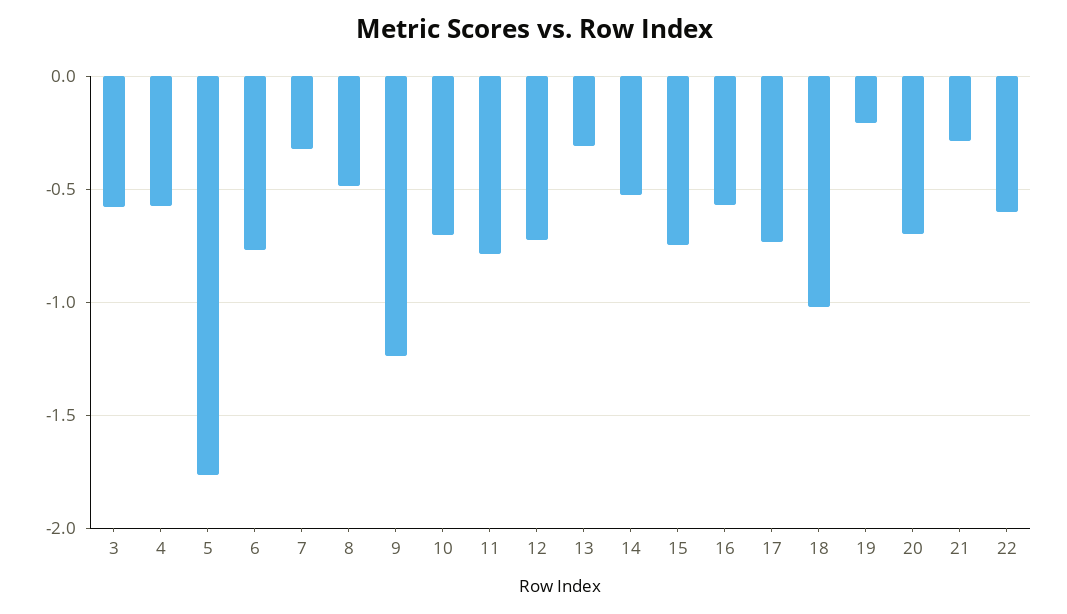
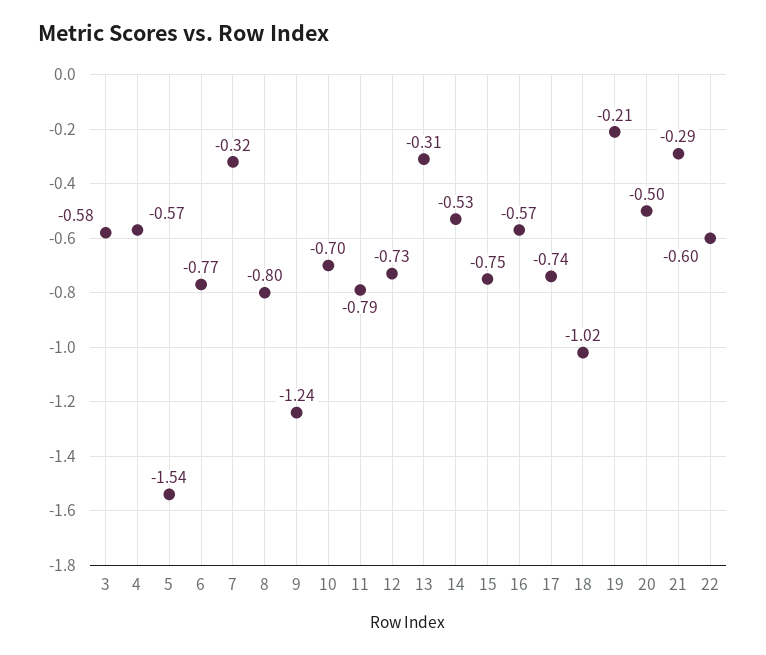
  {
    "3": -0.58,
    "4": -0.57,
-   "5": -1.75,
+   "5": -1.54,
    "6": -0.77,
    "7": -0.32,
-   "8": -0.5,
+   "8": -0.8,
    "9": -1.24,
    "10": -0.7,
    "11": -0.79,
    "12": -0.73,
    "13": -0.31,
    "14": -0.53,
    "15": -0.75,
    "16": -0.57,
    "17": -0.74,
    "18": -1.02,
    "19": -0.21,
-   "20": -0.7,
+   "20": -0.5,
    "21": -0.29,
    "22": -0.6
  }

